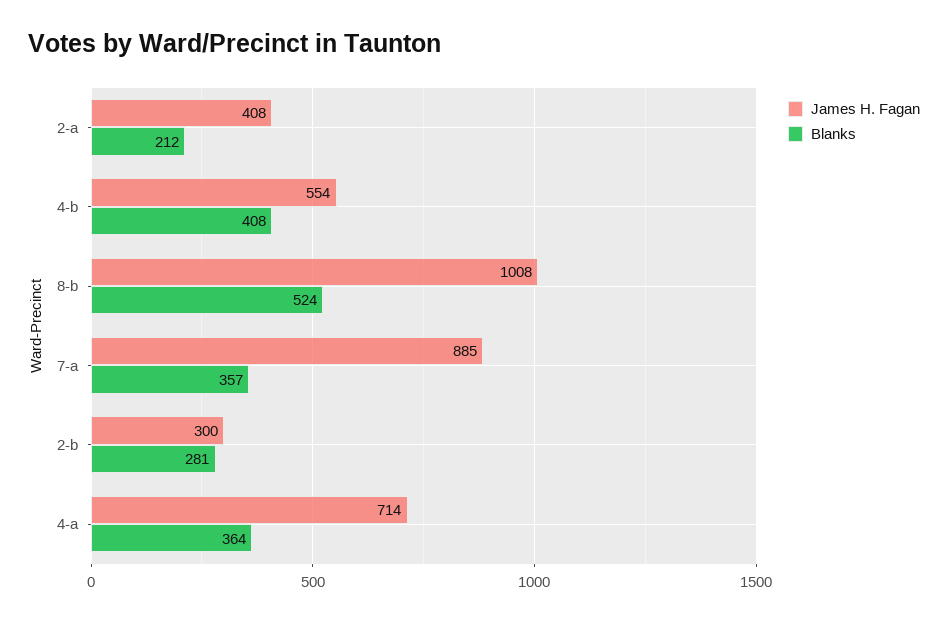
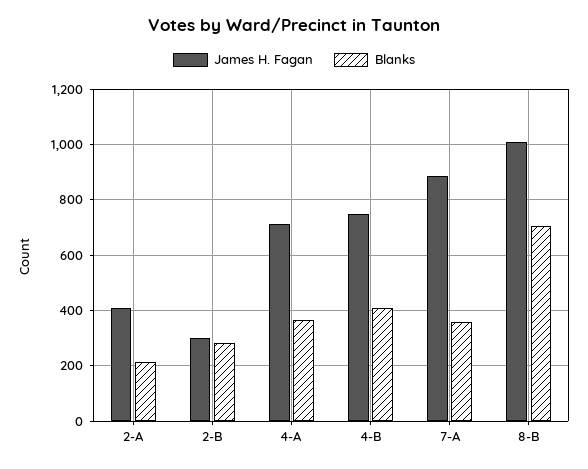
  {
    "James H. Fagan": {
      "2-a": 408,
-     "4-b": 554,
+     "4-b": 750,
      "8-b": 1008,
      "7-a": 885,
      "2-b": 300,
      "4-a": 714
    },
    "Blanks": {
      "2-a": 212,
      "4-b": 408,
-     "8-b": 524,
+     "8-b": 700,
      "7-a": 357,
      "2-b": 281,
      "4-a": 364
    }
  }

